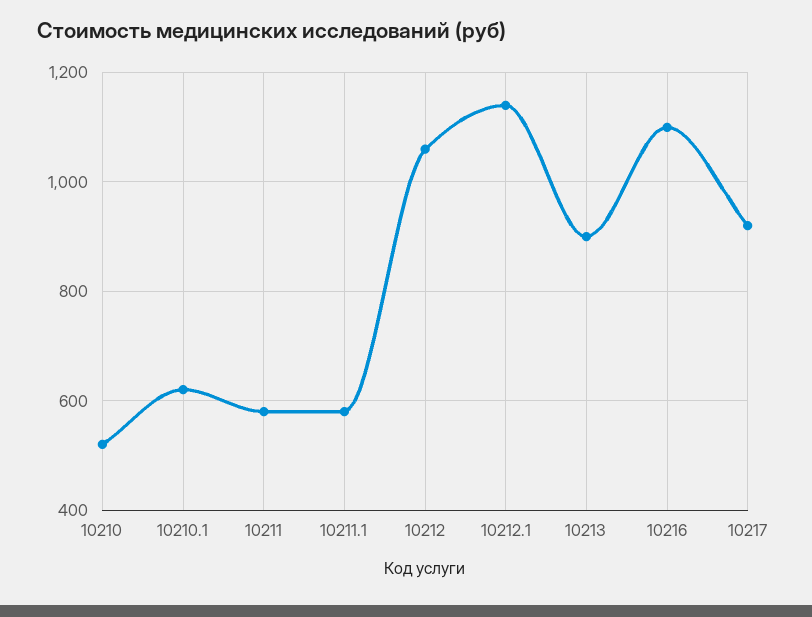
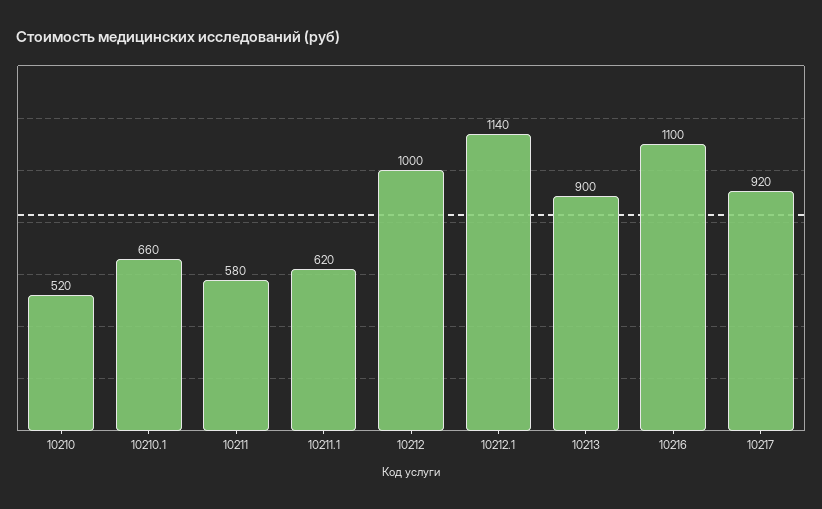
  {
    "10210": 520,
-   "10210.1": 620,
+   "10210.1": 660,
    "10211": 580,
-   "10211.1": 580,
+   "10211.1": 620,
-   "10212": 1060,
+   "10212": 1000,
    "10212.1": 1140,
    "10213": 900,
    "10216": 1100,
    "10217": 920
  }

